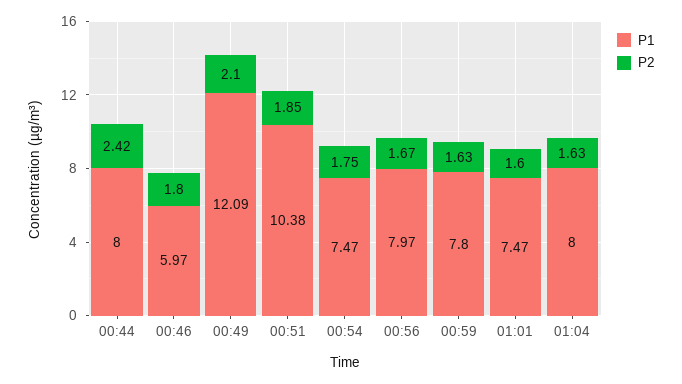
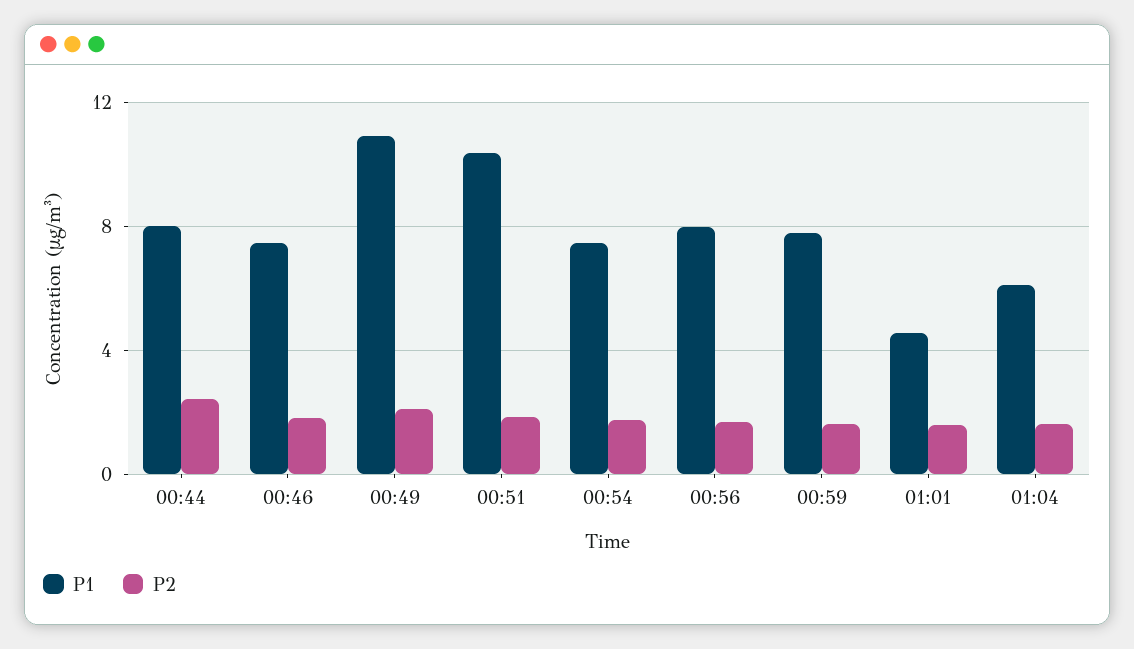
  {
    "P1": {
      "00:44": 8,
-     "00:46": 5.97,
+     "00:46": 7.5,
-     "00:49": 12.09,
+     "00:49": 11,
      "00:51": 10.38,
      "00:54": 7.47,
      "00:56": 7.97,
      "00:59": 7.8,
-     "01:01": 7.47,
+     "01:01": 4.5,
-     "01:04": 8
+     "01:04": 6
    },
    "P2": {
      "00:44": 2.42,
      "00:46": 1.8,
      "00:49": 2.1,
      "00:51": 1.85,
      "00:54": 1.75,
      "00:56": 1.67,
      "00:59": 1.63,
      "01:01": 1.6,
      "01:04": 1.63
    }
  }

